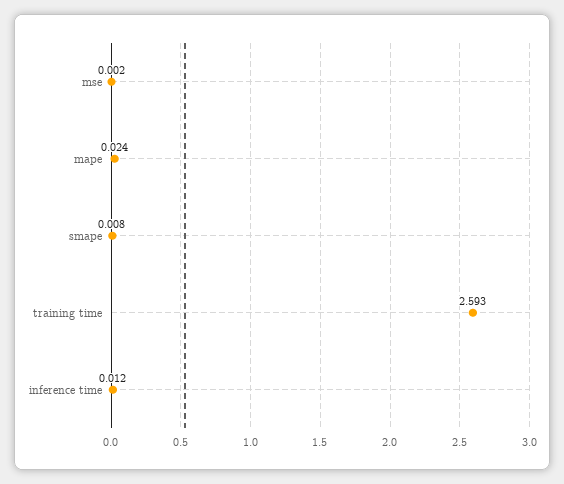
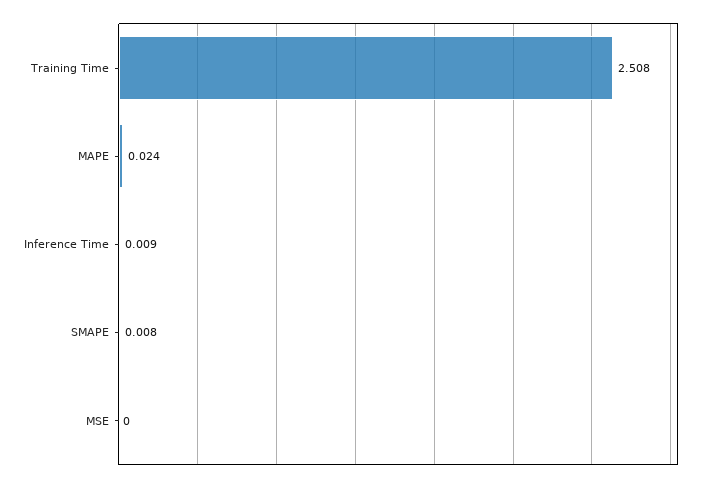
  {
-   "mse": 0.002,
+   "mse": 0,
    "mape": 0.024,
    "smape": 0.008,
-   "training time": 2.593,
+   "training time": 2.508,
-   "inference time": 0.012
+   "inference time": 0.009
  }

